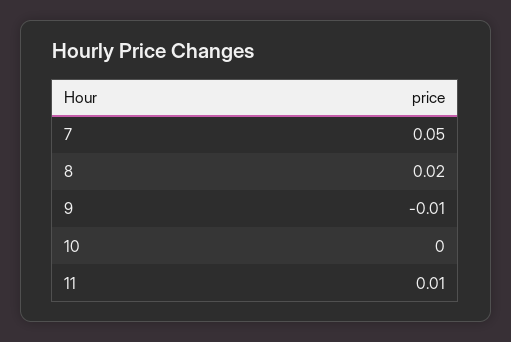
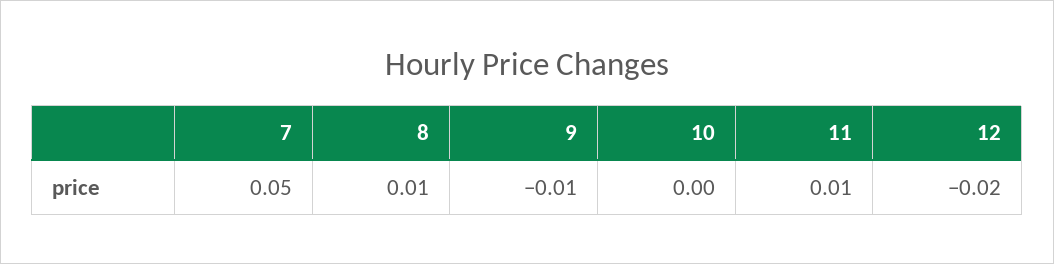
  {
    "7": 0.05,
-   "8": 0.02,
+   "8": 0.01,
    "9": -0.01,
    "10": 0,
-   "11": 0.01
+   "11": 0.01,
+   "12": -0.02
  }

